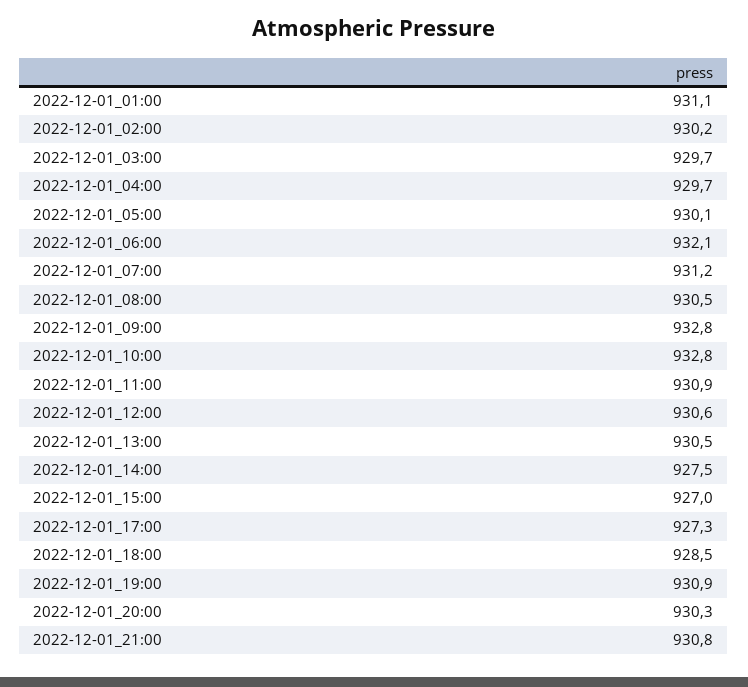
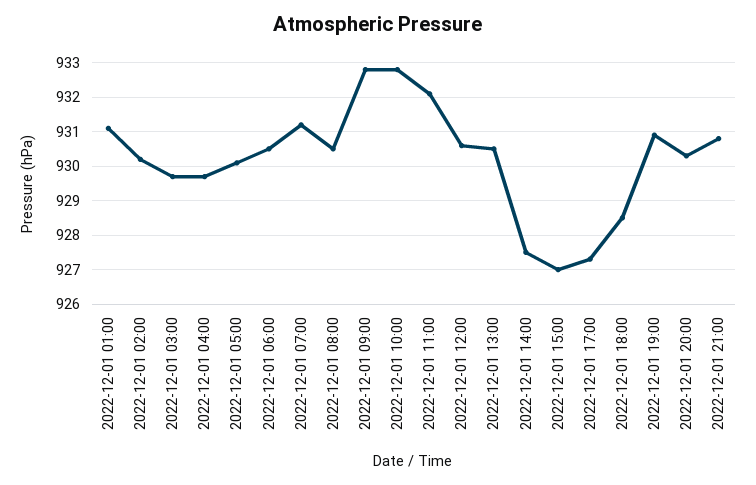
  {
    "2022-12-01_01:00": 931.1,
    "2022-12-01_02:00": 930.2,
    "2022-12-01_03:00": 929.7,
    "2022-12-01_04:00": 929.7,
    "2022-12-01_05:00": 930.1,
-   "2022-12-01_06:00": 932.1,
+   "2022-12-01_06:00": 930.5,
    "2022-12-01_07:00": 931.2,
    "2022-12-01_08:00": 930.5,
    "2022-12-01_09:00": 932.8,
    "2022-12-01_10:00": 932.8,
-   "2022-12-01_11:00": 930.9,
+   "2022-12-01_11:00": 932,
    "2022-12-01_12:00": 930.6,
    "2022-12-01_13:00": 930.5,
    "2022-12-01_14:00": 927.5,
    "2022-12-01_15:00": 927,
    "2022-12-01_17:00": 927.3,
    "2022-12-01_18:00": 928.5,
    "2022-12-01_19:00": 930.9,
    "2022-12-01_20:00": 930.3,
    "2022-12-01_21:00": 930.8
  }

